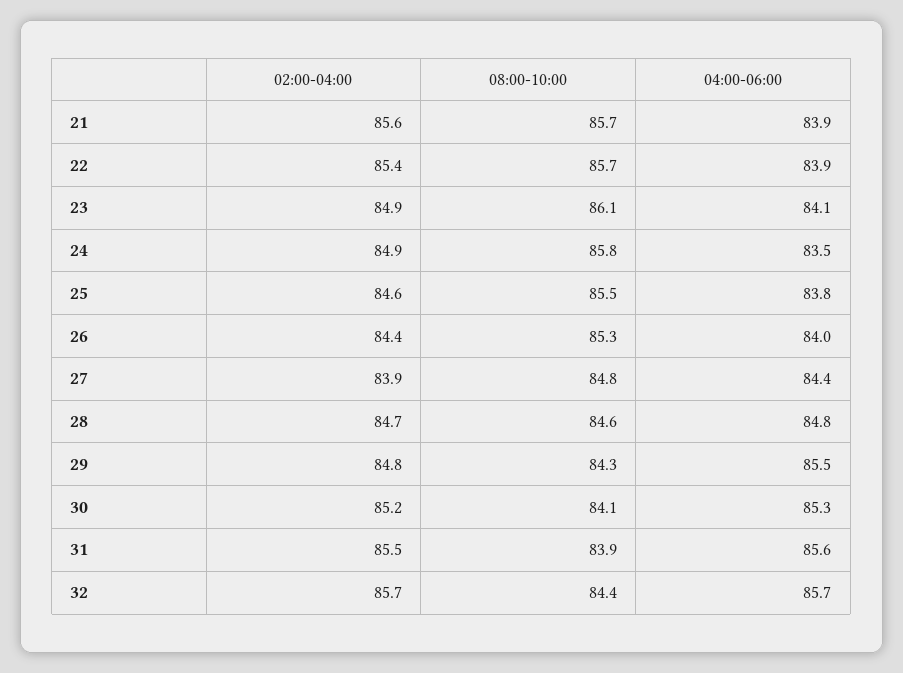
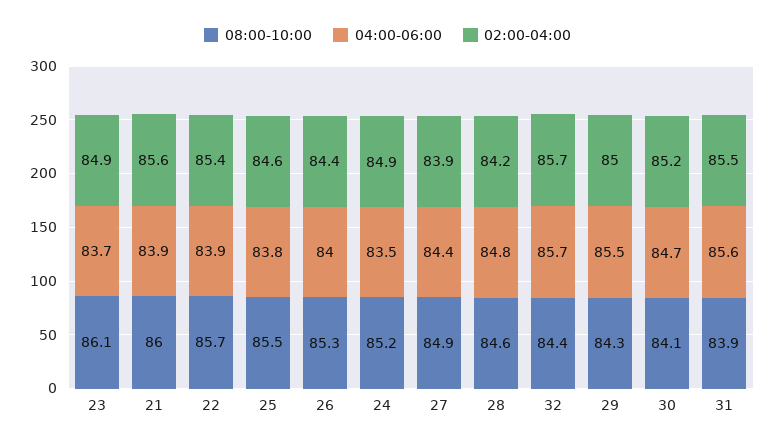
  {
    "02:00-04:00": {
      "21": 85.6,
      "22": 85.4,
      "23": 84.9,
      "24": 84.9,
      "25": 84.6,
      "26": 84.4,
      "27": 83.9,
-     "28": 84.7,
+     "28": 84.2,
-     "29": 84.8,
+     "29": 85,
      "30": 85.2,
      "31": 85.5,
      "32": 85.7
    },
    "08:00-10:00": {
-     "21": 85.7,
+     "21": 86,
      "22": 85.7,
      "23": 86.1,
-     "24": 85.8,
+     "24": 85.2,
      "25": 85.5,
      "26": 85.3,
-     "27": 84.8,
+     "27": 84.9,
      "28": 84.6,
      "29": 84.3,
      "30": 84.1,
      "31": 83.9,
      "32": 84.4
    },
    "04:00-06:00": {
      "21": 83.9,
      "22": 83.9,
-     "23": 84.1,
+     "23": 83.7,
      "24": 83.5,
      "25": 83.8,
      "26": 84,
      "27": 84.4,
      "28": 84.8,
      "29": 85.5,
-     "30": 85.3,
+     "30": 84.7,
      "31": 85.6,
      "32": 85.7
    }
  }

